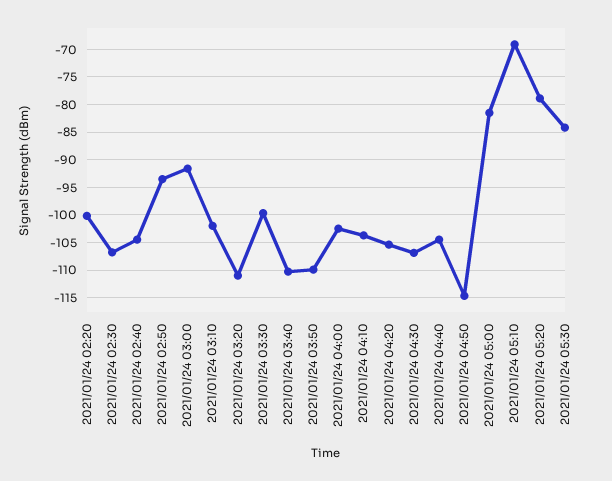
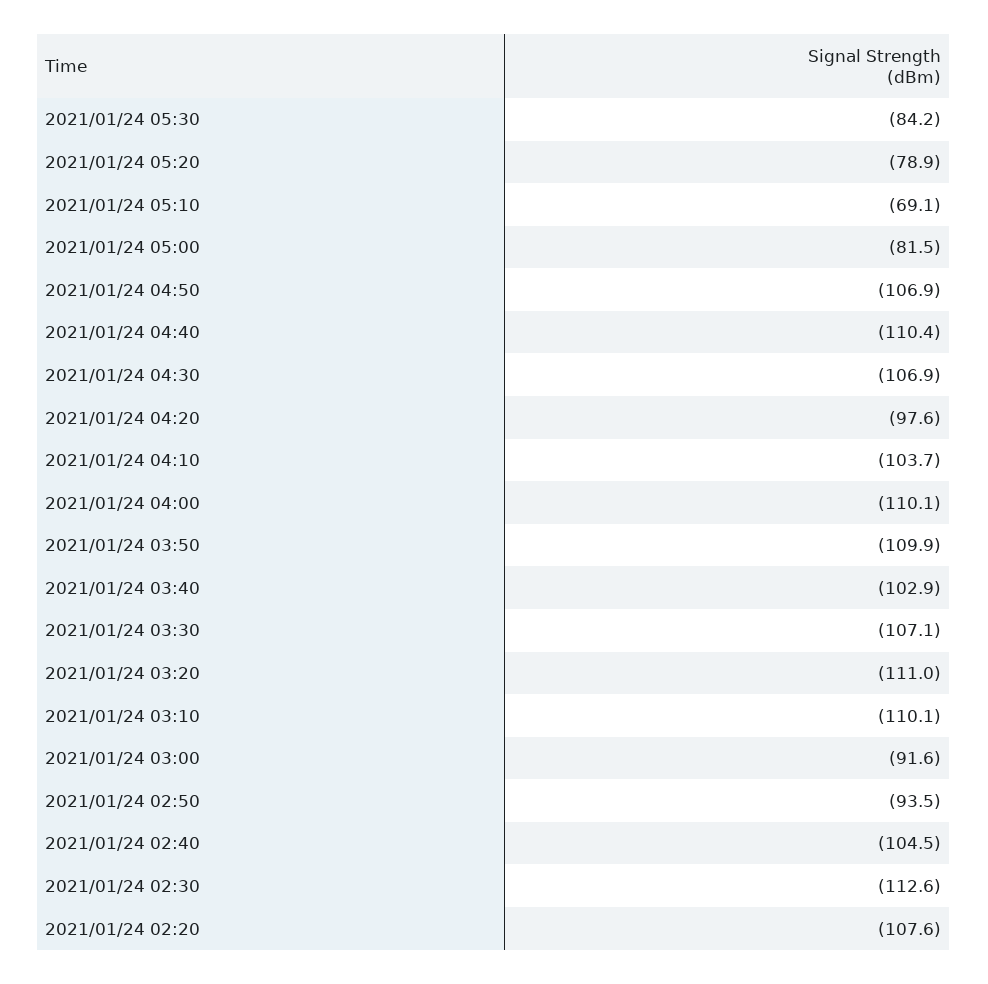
  {
-   "2021/01/24 02:20": -100,
+   "2021/01/24 02:20": -107.6,
-   "2021/01/24 02:30": -107.5,
+   "2021/01/24 02:30": -112.6,
    "2021/01/24 02:40": -104.5,
    "2021/01/24 02:50": -93.5,
    "2021/01/24 03:00": -91.6,
-   "2021/01/24 03:10": -102.5,
+   "2021/01/24 03:10": -110.1,
    "2021/01/24 03:20": -111,
-   "2021/01/24 03:30": -100,
+   "2021/01/24 03:30": -107.1,
-   "2021/01/24 03:40": -110,
+   "2021/01/24 03:40": -102.9,
    "2021/01/24 03:50": -109.9,
-   "2021/01/24 04:00": -102.5,
+   "2021/01/24 04:00": -110.1,
    "2021/01/24 04:10": -103.7,
-   "2021/01/24 04:20": -105,
+   "2021/01/24 04:20": -97.6,
    "2021/01/24 04:30": -106.9,
-   "2021/01/24 04:40": -105,
+   "2021/01/24 04:40": -110.4,
-   "2021/01/24 04:50": -115,
+   "2021/01/24 04:50": -106.9,
    "2021/01/24 05:00": -81.5,
    "2021/01/24 05:10": -69.1,
    "2021/01/24 05:20": -78.9,
    "2021/01/24 05:30": -84.2
  }

